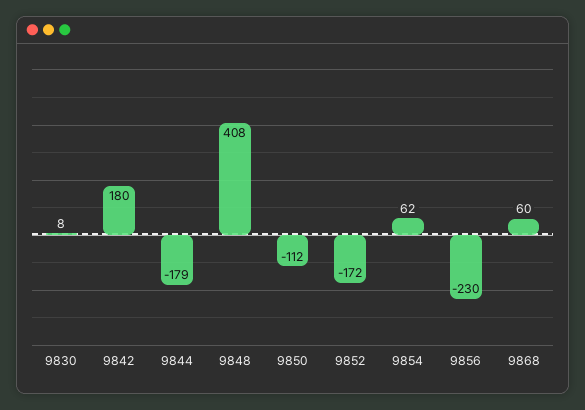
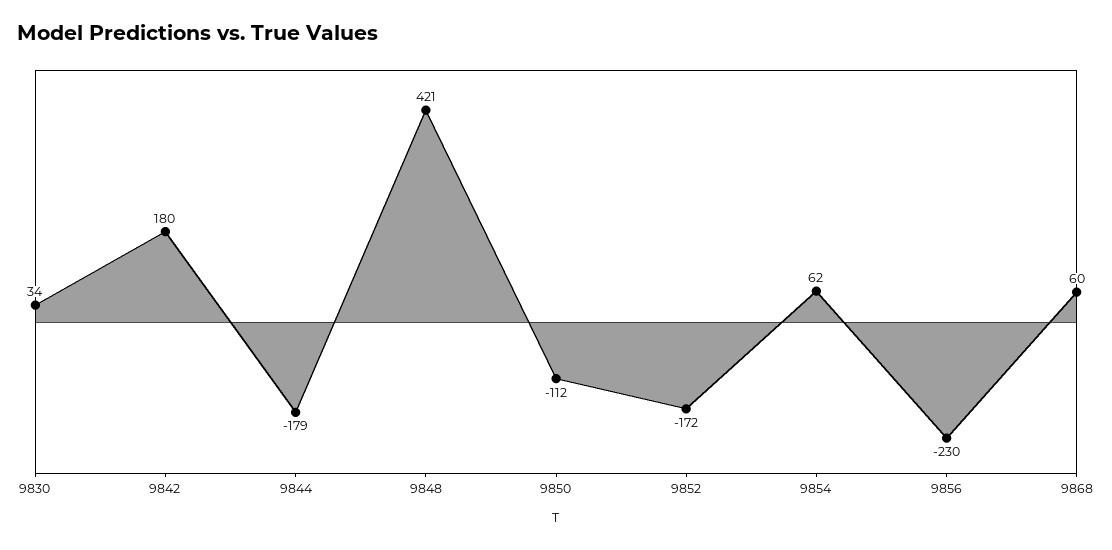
  {
-   "9830": 8,
+   "9830": 34,
    "9842": 180,
    "9844": -179,
-   "9848": 408,
+   "9848": 421,
    "9850": -112,
    "9852": -172,
    "9854": 62,
    "9856": -230,
    "9868": 60
  }

